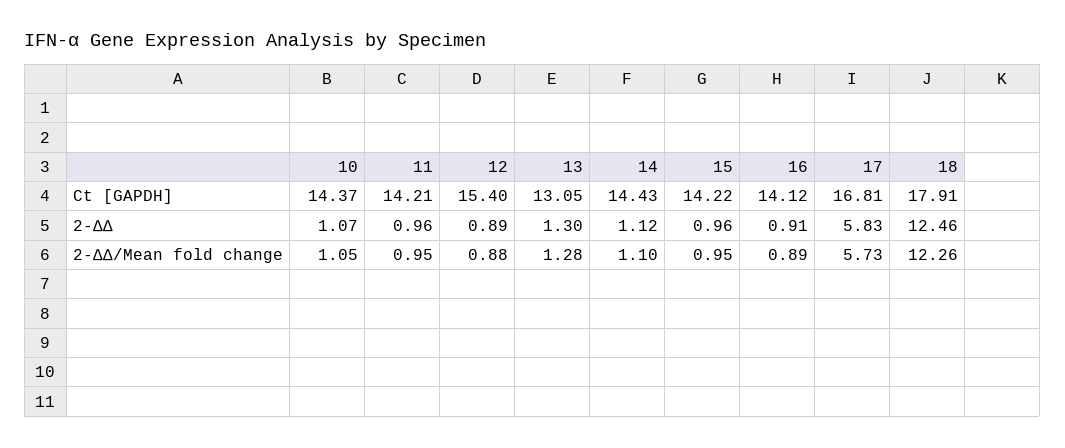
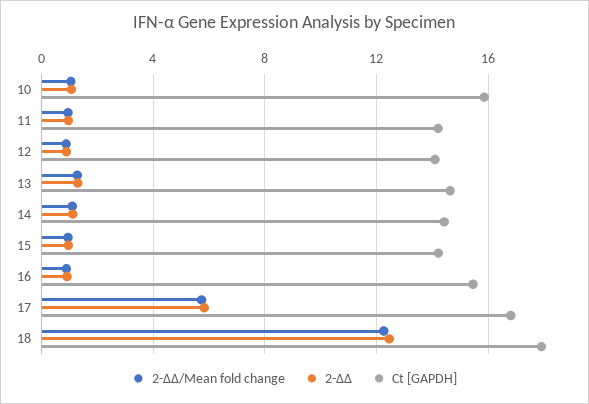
  {
    "Ct [GAPDH]": {
-     "10": 14.37,
+     "10": 16,
      "11": 14.21,
-     "12": 15.4,
+     "12": 14,
-     "13": 13.05,
+     "13": 14.5,
      "14": 14.43,
      "15": 14.22,
-     "16": 14.12,
+     "16": 15.5,
      "17": 16.81,
      "18": 17.91
    },
    "2-∆∆": {
      "10": 1.07,
      "11": 0.96,
      "12": 0.89,
      "13": 1.3,
      "14": 1.12,
      "15": 0.96,
      "16": 0.91,
      "17": 5.83,
      "18": 12.46
    },
    "2-∆∆/Mean fold change": {
      "10": 1.05,
      "11": 0.95,
      "12": 0.88,
      "13": 1.28,
      "14": 1.1,
      "15": 0.95,
      "16": 0.89,
      "17": 5.73,
      "18": 12.26
    }
  }

